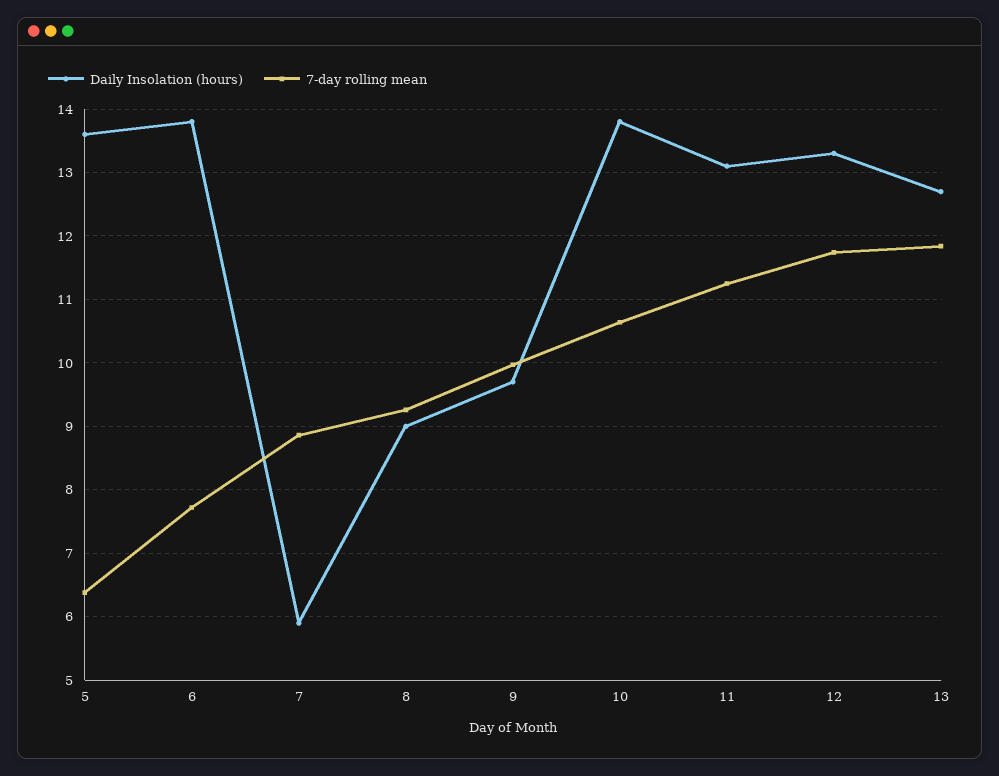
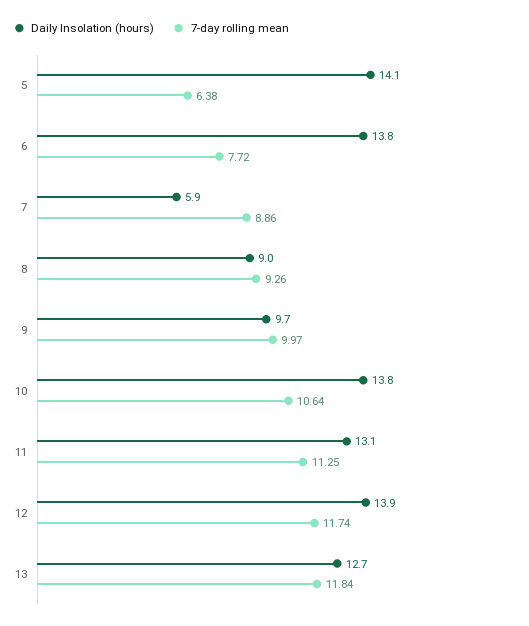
  {
    "Daily Insolation (hours)": {
-     "5": 13.6,
+     "5": 14.1,
      "6": 13.8,
      "7": 5.9,
      "8": 9,
      "9": 9.7,
      "10": 13.8,
      "11": 13.1,
-     "12": 13.3,
+     "12": 13.9,
      "13": 12.7
    },
    "7-day rolling mean": {
      "5": 6.38,
      "6": 7.72,
      "7": 8.86,
      "8": 9.26,
      "9": 9.97,
      "10": 10.64,
      "11": 11.25,
      "12": 11.74,
      "13": 11.84
    }
  }

